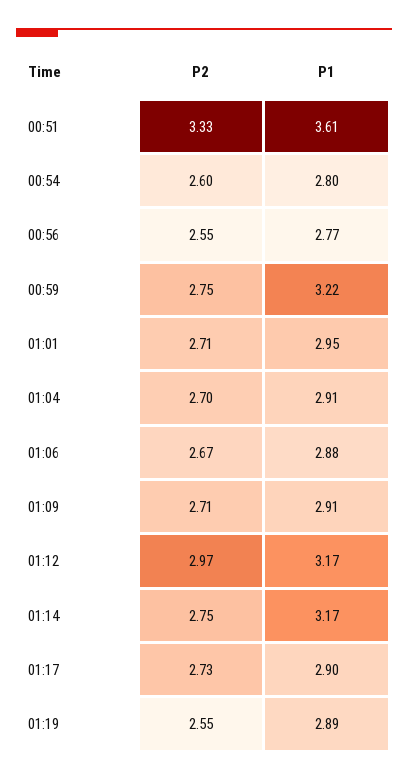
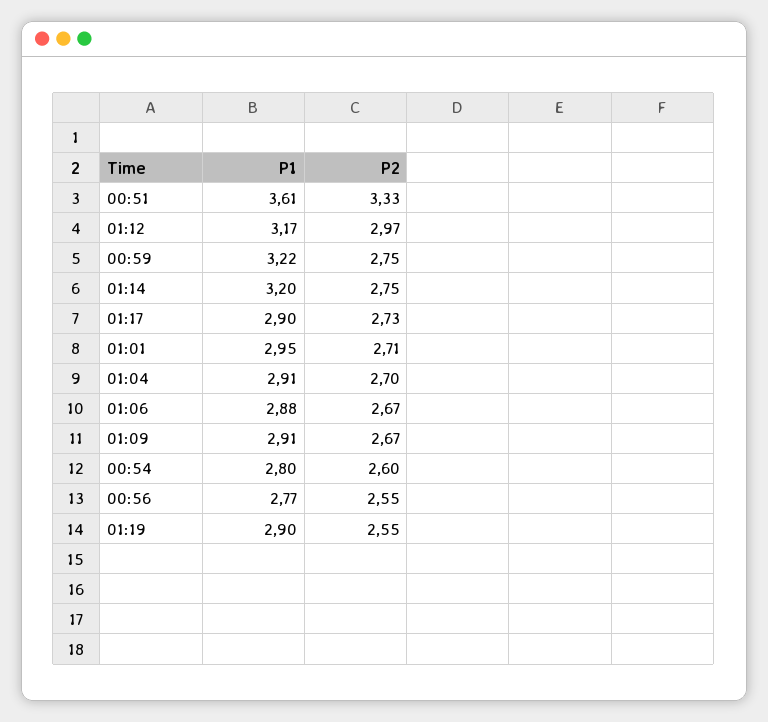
  {
    "P2": {
      "00:51": 3.33,
      "00:54": 2.6,
      "00:56": 2.55,
      "00:59": 2.75,
      "01:01": 2.71,
      "01:04": 2.7,
      "01:06": 2.67,
-     "01:09": 2.71,
+     "01:09": 2.67,
      "01:12": 2.97,
      "01:14": 2.75,
      "01:17": 2.73,
      "01:19": 2.55
    },
    "P1": {
      "00:51": 3.61,
      "00:54": 2.8,
      "00:56": 2.77,
      "00:59": 3.22,
      "01:01": 2.95,
      "01:04": 2.91,
      "01:06": 2.88,
      "01:09": 2.91,
      "01:12": 3.17,
-     "01:14": 3.17,
+     "01:14": 3.2,
      "01:17": 2.9,
-     "01:19": 2.89
+     "01:19": 2.9
    }
  }

